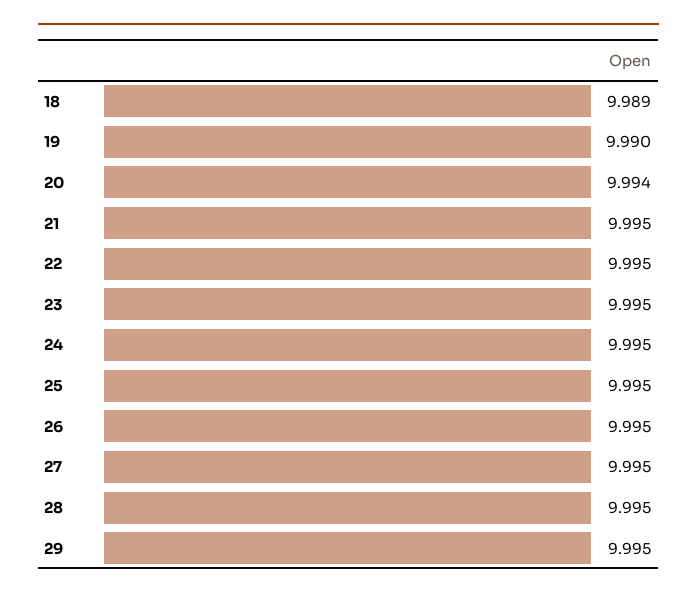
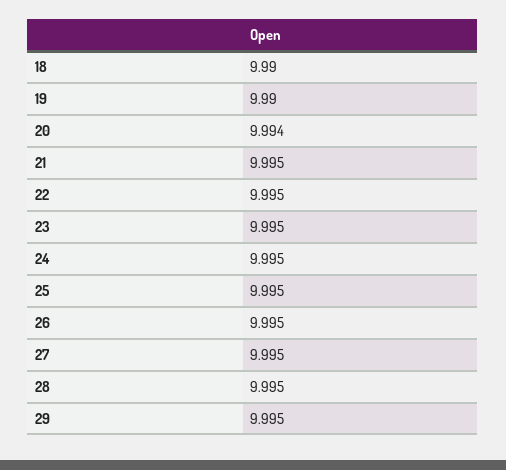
  {
-   "18": 9.989,
+   "18": 9.99,
    "19": 9.99,
    "20": 9.994,
    "21": 9.995,
    "22": 9.995,
    "23": 9.995,
    "24": 9.995,
    "25": 9.995,
    "26": 9.995,
    "27": 9.995,
    "28": 9.995,
    "29": 9.995
  }

